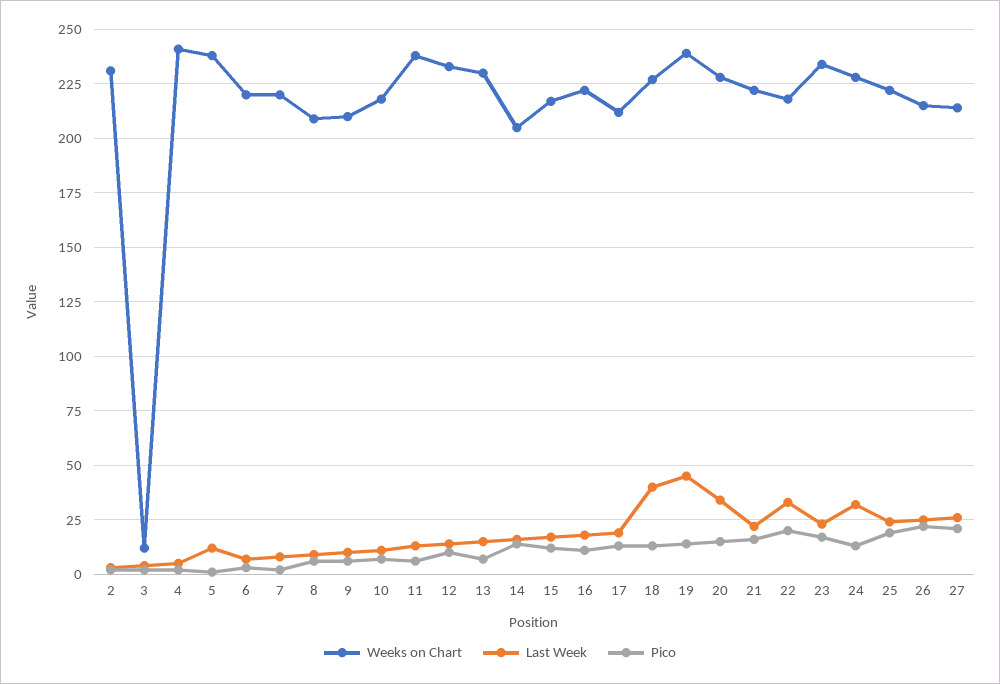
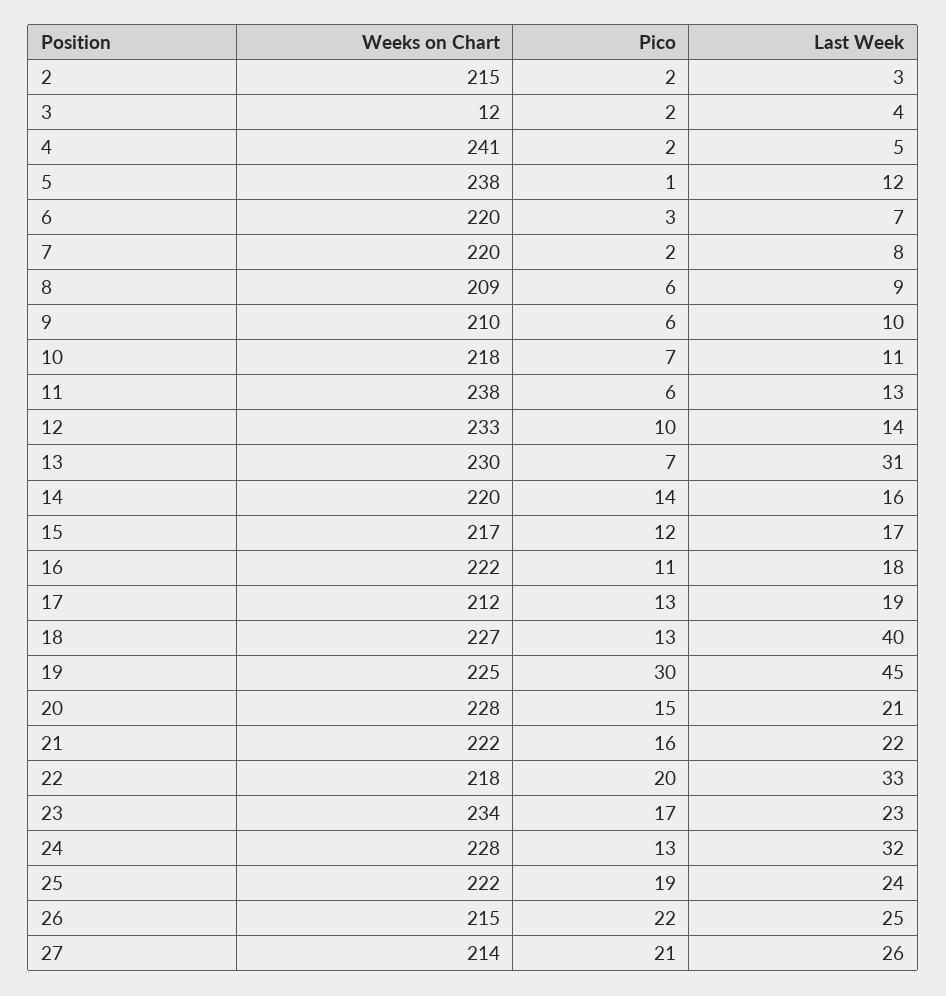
  {
    "Weeks on Chart": {
-     "2": 230,
+     "2": 215,
      "3": 12,
      "4": 241,
      "5": 238,
      "6": 220,
      "7": 220,
      "8": 209,
      "9": 210,
      "10": 218,
      "11": 238,
      "12": 233,
      "13": 230,
-     "14": 205,
+     "14": 220,
      "15": 217,
      "16": 222,
      "17": 212,
      "18": 227,
-     "19": 240,
+     "19": 225,
      "20": 228,
      "21": 222,
      "22": 218,
      "23": 234,
      "24": 228,
      "25": 222,
      "26": 215,
      "27": 214
    },
    "Last Week": {
      "2": 3,
      "3": 4,
      "4": 5,
      "5": 12,
      "6": 7,
      "7": 8,
      "8": 9,
      "9": 10,
      "10": 11,
      "11": 13,
      "12": 14,
-     "13": 15,
+     "13": 31,
      "14": 16,
      "15": 17,
      "16": 18,
      "17": 19,
      "18": 40,
      "19": 45,
-     "20": 35,
+     "20": 21,
      "21": 22,
      "22": 33,
      "23": 23,
      "24": 32,
      "25": 24,
      "26": 25,
      "27": 26
    },
    "Pico": {
      "2": 2,
      "3": 2,
      "4": 2,
      "5": 1,
      "6": 3,
      "7": 2,
      "8": 6,
      "9": 6,
      "10": 7,
      "11": 6,
      "12": 10,
      "13": 7,
      "14": 14,
      "15": 12,
      "16": 11,
      "17": 13,
      "18": 13,
-     "19": 15,
+     "19": 30,
      "20": 15,
      "21": 16,
      "22": 20,
      "23": 17,
      "24": 13,
      "25": 19,
      "26": 22,
      "27": 21
    }
  }

